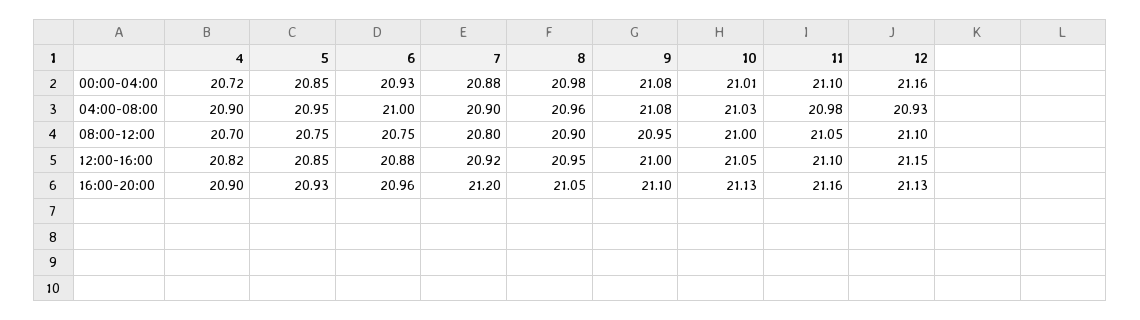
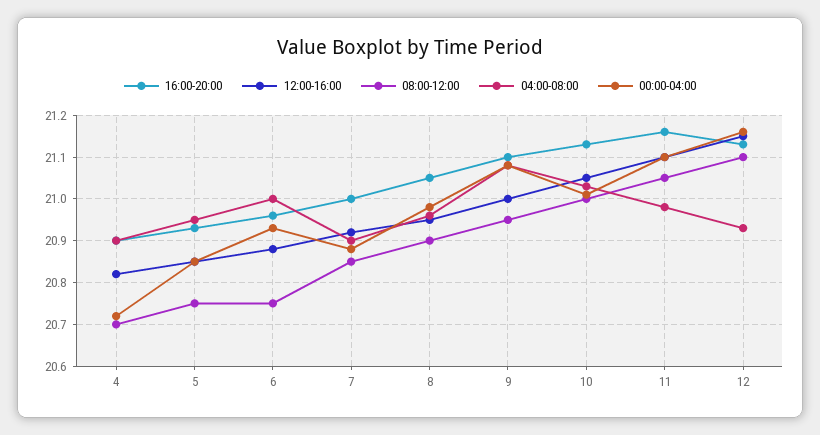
  {
    "00:00-04:00": {
      "4": 20.72,
      "5": 20.85,
      "6": 20.93,
      "7": 20.88,
      "8": 20.98,
      "9": 21.08,
      "10": 21.01,
      "11": 21.1,
      "12": 21.16
    },
    "04:00-08:00": {
      "4": 20.9,
      "5": 20.95,
      "6": 21,
      "7": 20.9,
      "8": 20.96,
      "9": 21.08,
      "10": 21.03,
      "11": 20.98,
      "12": 20.93
    },
    "08:00-12:00": {
      "4": 20.7,
      "5": 20.75,
      "6": 20.75,
-     "7": 20.8,
+     "7": 20.85,
      "8": 20.9,
      "9": 20.95,
      "10": 21,
      "11": 21.05,
      "12": 21.1
    },
    "12:00-16:00": {
      "4": 20.82,
      "5": 20.85,
      "6": 20.88,
      "7": 20.92,
      "8": 20.95,
      "9": 21,
      "10": 21.05,
      "11": 21.1,
      "12": 21.15
    },
    "16:00-20:00": {
      "4": 20.9,
      "5": 20.93,
      "6": 20.96,
-     "7": 21.2,
+     "7": 21,
      "8": 21.05,
      "9": 21.1,
      "10": 21.13,
      "11": 21.16,
      "12": 21.13
    }
  }

